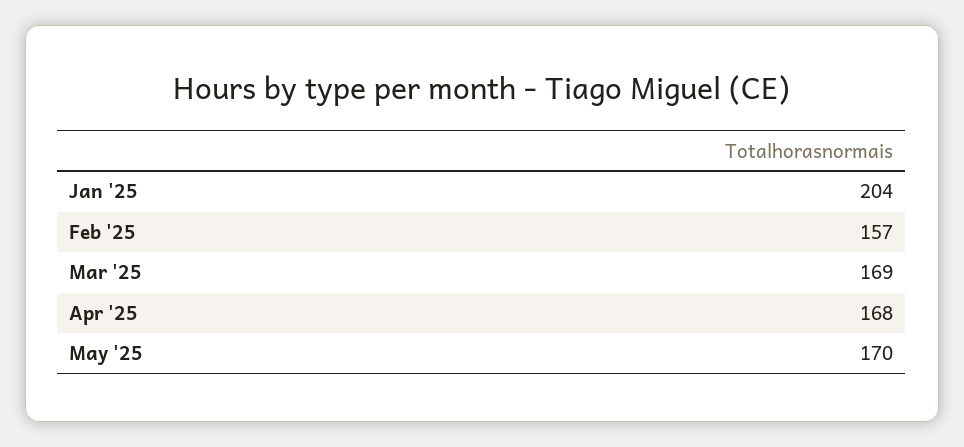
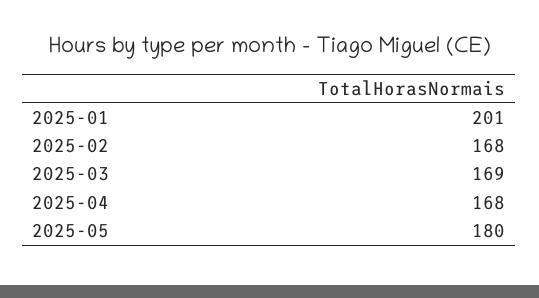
  {
-   "Jan '25": 204,
+   "Jan '25": 201,
-   "Feb '25": 157,
+   "Feb '25": 168,
    "Mar '25": 169,
    "Apr '25": 168,
-   "May '25": 170
+   "May '25": 180
  }

